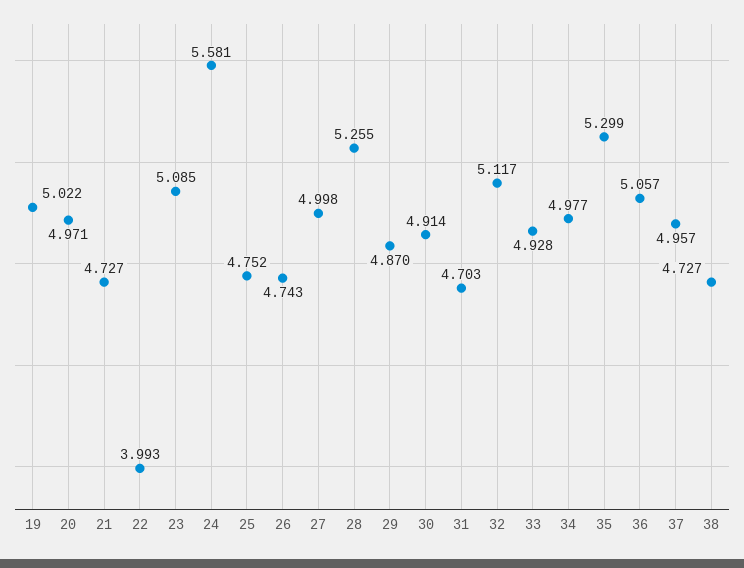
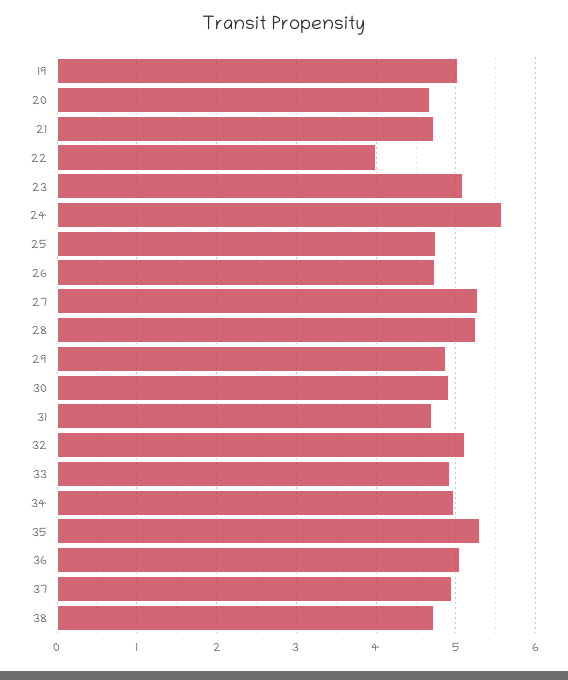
  {
    "19": 5.022,
-   "20": 4.971,
+   "20": 4.7,
    "21": 4.727,
    "22": 3.993,
    "23": 5.085,
    "24": 5.581,
    "25": 4.752,
    "26": 4.743,
-   "27": 4.998,
+   "27": 5.3,
    "28": 5.255,
    "29": 4.87,
    "30": 4.914,
    "31": 4.703,
    "32": 5.117,
    "33": 4.928,
    "34": 4.977,
    "35": 5.299,
    "36": 5.057,
    "37": 4.957,
    "38": 4.727
  }

